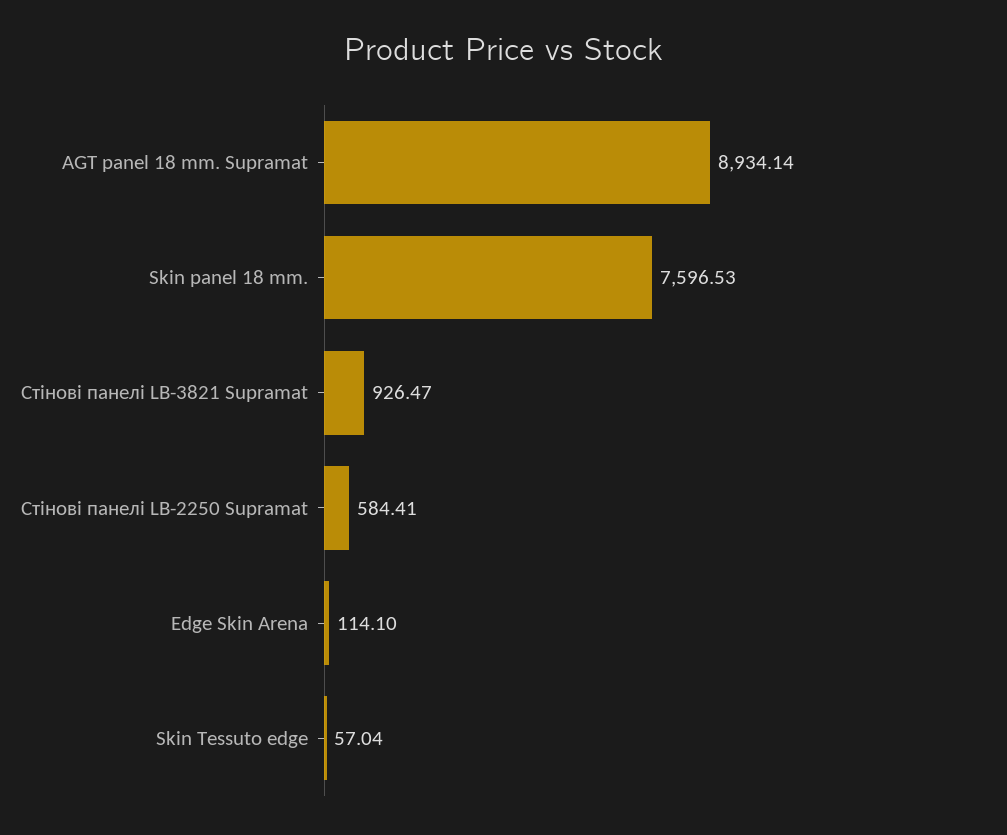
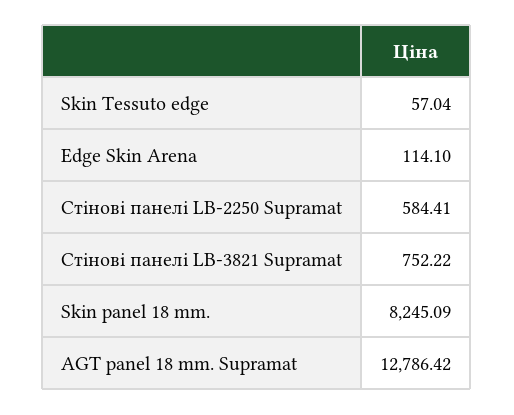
  {
-   "AGT panel 18 mm. Supramat": 8934.14,
+   "AGT panel 18 mm. Supramat": 12786.42,
-   "Skin panel 18 mm.": 7596.53,
+   "Skin panel 18 mm.": 8245.09,
-   "Стінові панелі LB-3821 Supramat": 926.47,
+   "Стінові панелі LB-3821 Supramat": 752.22,
    "Стінові панелі LB-2250 Supramat": 584.41,
    "Edge Skin Arena": 114.1,
    "Skin Tessuto edge": 57.04
  }

